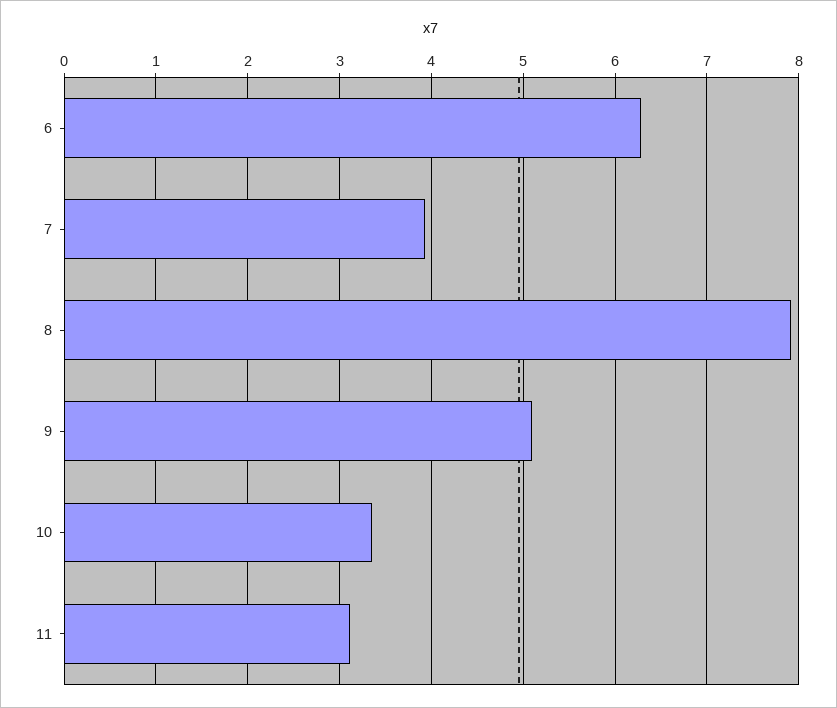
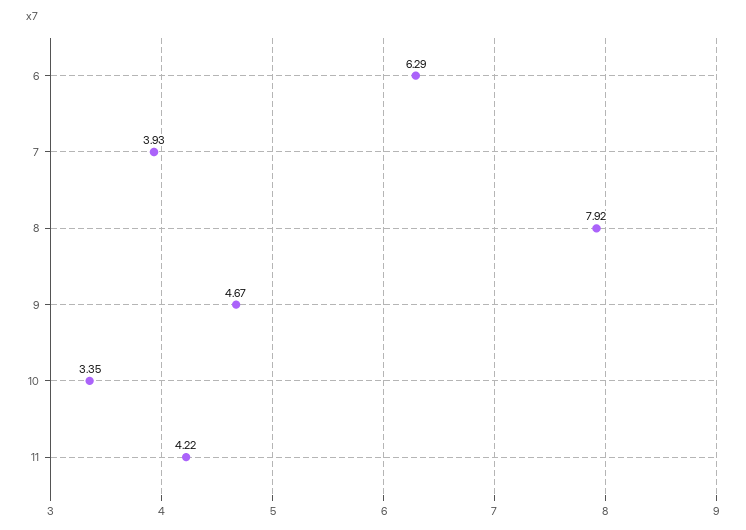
  {
    "6": 6.29,
    "7": 3.93,
    "8": 7.92,
-   "9": 5.1,
+   "9": 4.67,
    "10": 3.35,
-   "11": 3.1
+   "11": 4.22
  }

